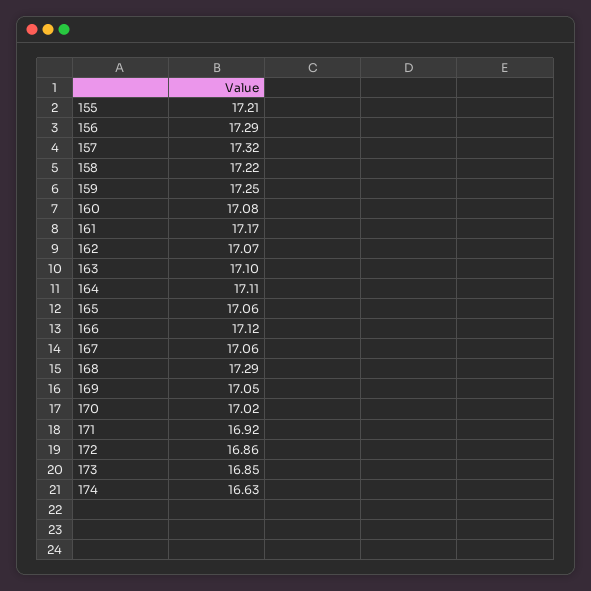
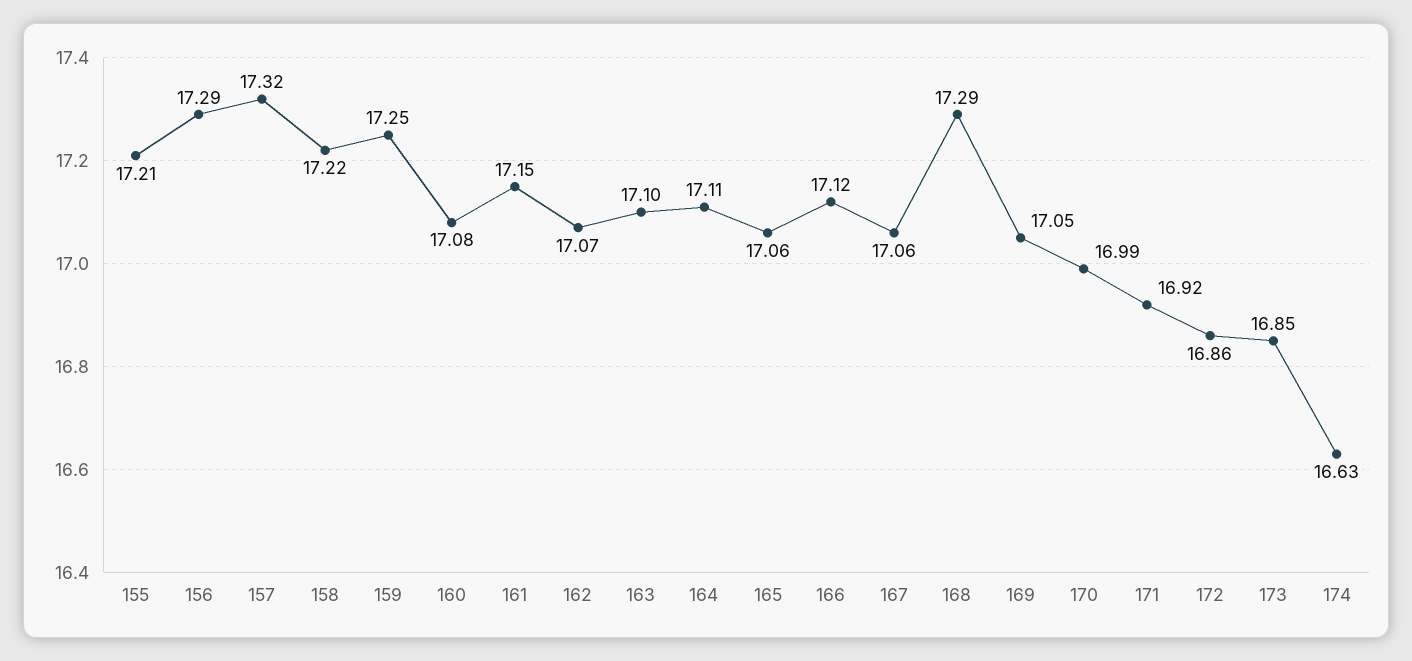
  {
    "155": 17.21,
    "156": 17.29,
    "157": 17.32,
    "158": 17.22,
    "159": 17.25,
    "160": 17.08,
-   "161": 17.17,
+   "161": 17.15,
    "162": 17.07,
    "163": 17.1,
    "164": 17.11,
    "165": 17.06,
    "166": 17.12,
    "167": 17.06,
    "168": 17.29,
    "169": 17.05,
-   "170": 17.02,
+   "170": 16.99,
    "171": 16.92,
    "172": 16.86,
    "173": 16.85,
    "174": 16.63
  }

